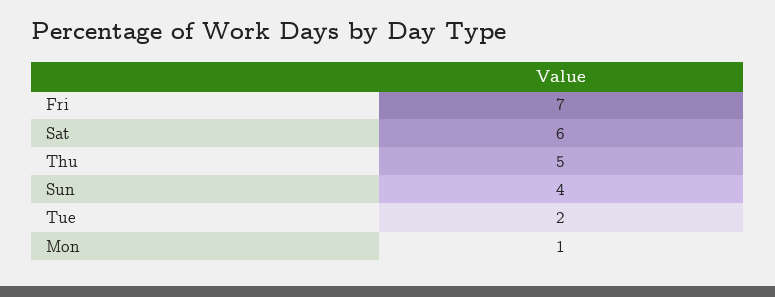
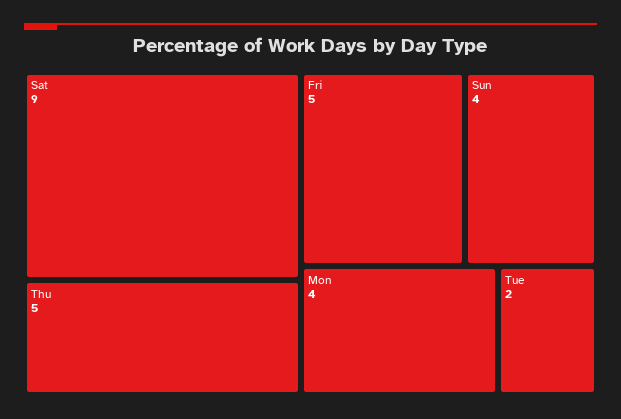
  {
-   "Fri": 7,
+   "Fri": 5,
-   "Sat": 6,
+   "Sat": 9,
    "Thu": 5,
    "Sun": 4,
    "Tue": 2,
-   "Mon": 1
+   "Mon": 4
  }

